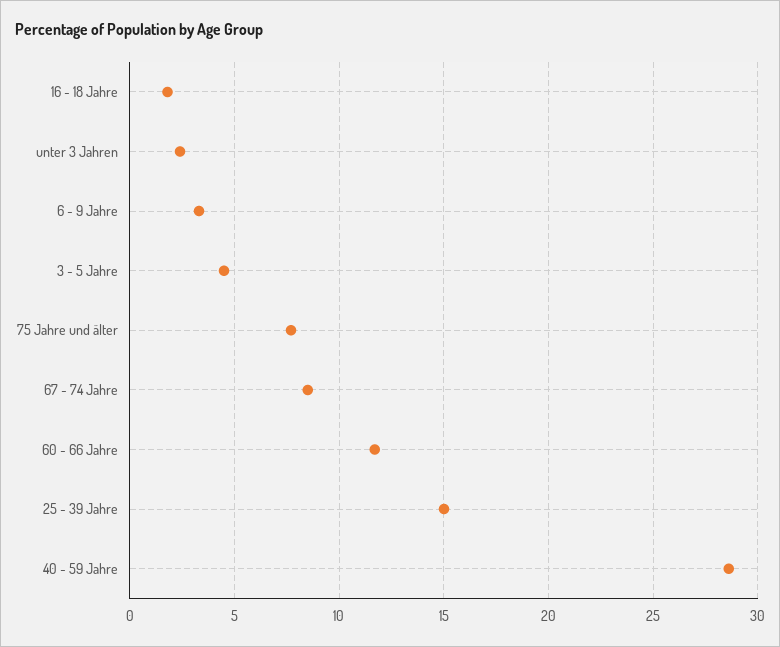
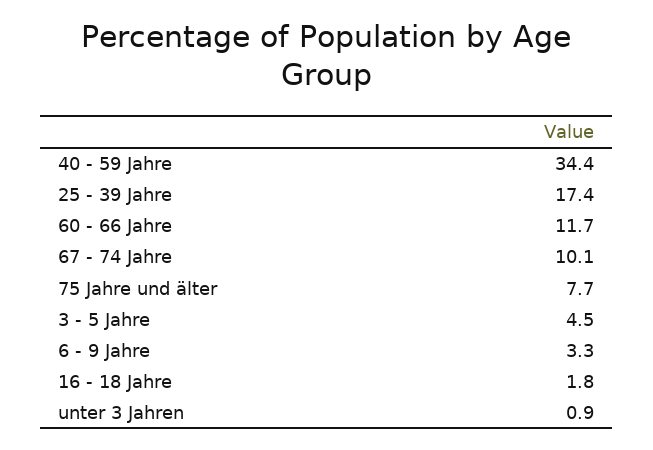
  {
    "16 - 18 Jahre": 1.8,
-   "unter 3 Jahren": 2.5,
+   "unter 3 Jahren": 0.9,
    "6 - 9 Jahre": 3.3,
    "3 - 5 Jahre": 4.5,
    "75 Jahre und älter": 7.7,
-   "67 - 74 Jahre": 8.5,
+   "67 - 74 Jahre": 10.1,
    "60 - 66 Jahre": 11.7,
-   "25 - 39 Jahre": 15,
+   "25 - 39 Jahre": 17.4,
-   "40 - 59 Jahre": 28.5
+   "40 - 59 Jahre": 34.4
  }

